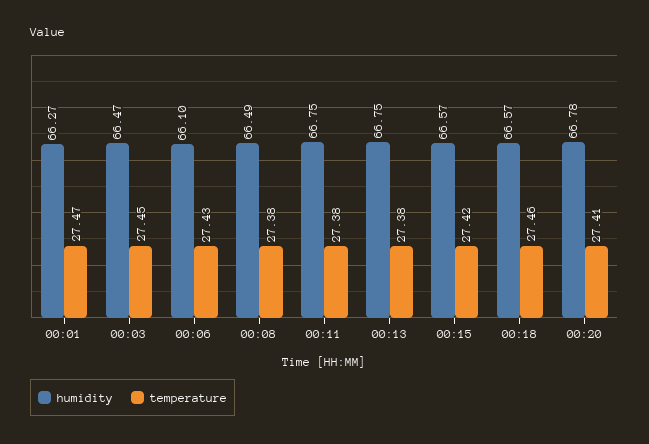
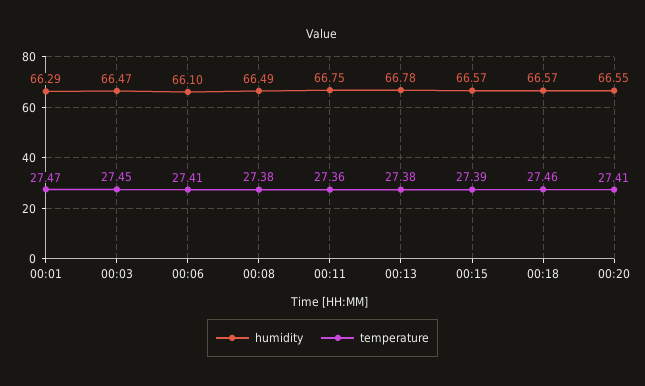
  {
    "humidity": {
-     "00:01": 66.27,
+     "00:01": 66.29,
      "00:03": 66.47,
      "00:06": 66.1,
      "00:08": 66.49,
      "00:11": 66.75,
-     "00:13": 66.75,
+     "00:13": 66.78,
      "00:15": 66.57,
      "00:18": 66.57,
-     "00:20": 66.78
+     "00:20": 66.55
    },
    "temperature": {
      "00:01": 27.47,
      "00:03": 27.45,
-     "00:06": 27.43,
+     "00:06": 27.41,
      "00:08": 27.38,
-     "00:11": 27.38,
+     "00:11": 27.36,
      "00:13": 27.38,
-     "00:15": 27.42,
+     "00:15": 27.39,
      "00:18": 27.46,
      "00:20": 27.41
    }
  }

